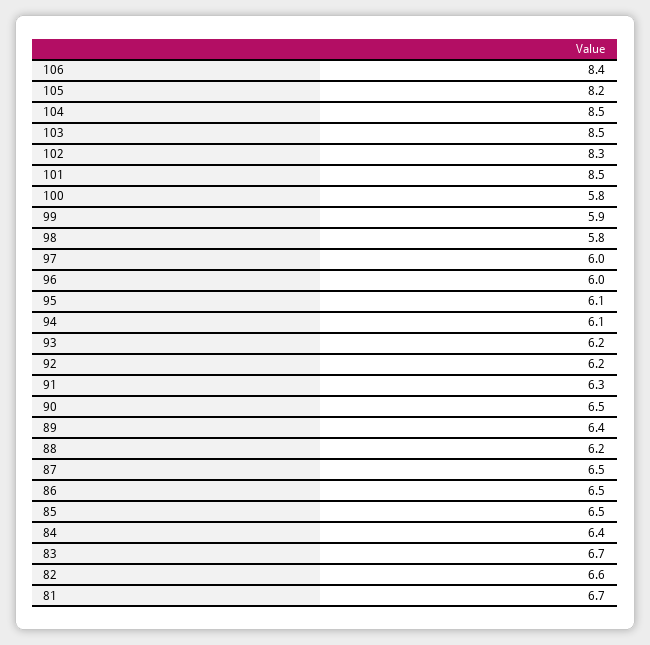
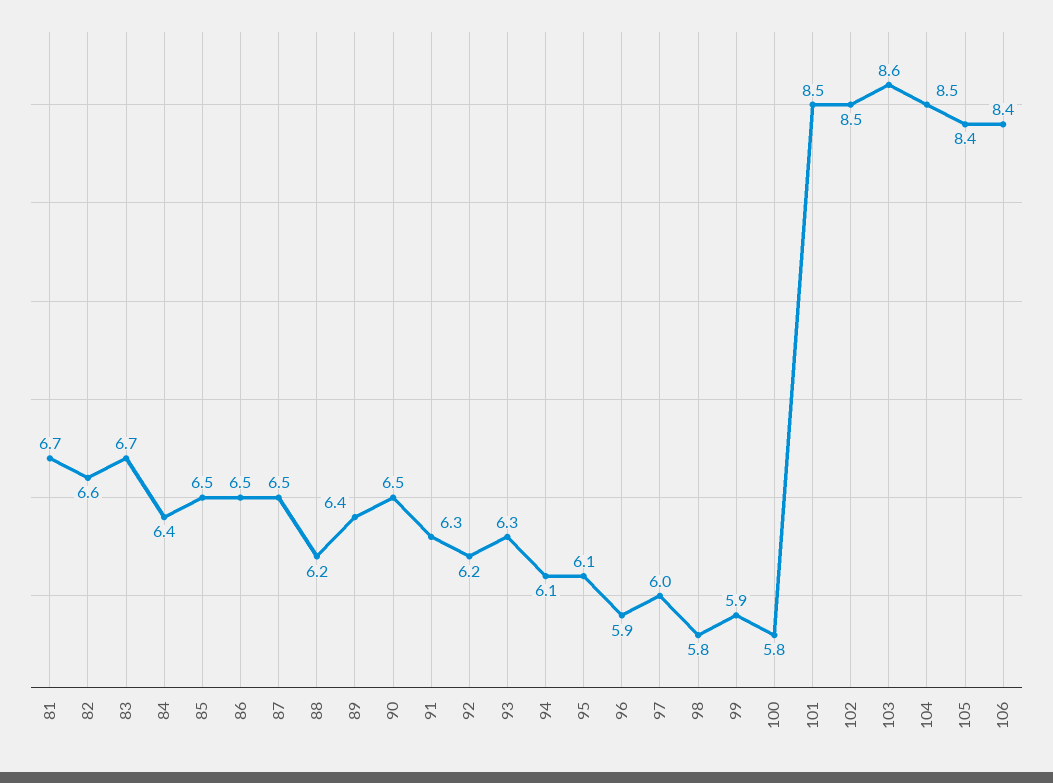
  {
    "106": 8.4,
-   "105": 8.2,
+   "105": 8.4,
    "104": 8.5,
-   "103": 8.5,
+   "103": 8.6,
-   "102": 8.3,
+   "102": 8.5,
    "101": 8.5,
    "100": 5.8,
    "99": 5.9,
    "98": 5.8,
    "97": 6,
-   "96": 6,
+   "96": 5.9,
    "95": 6.1,
    "94": 6.1,
-   "93": 6.2,
+   "93": 6.3,
    "92": 6.2,
    "91": 6.3,
    "90": 6.5,
    "89": 6.4,
    "88": 6.2,
    "87": 6.5,
    "86": 6.5,
    "85": 6.5,
    "84": 6.4,
    "83": 6.7,
    "82": 6.6,
    "81": 6.7
  }

